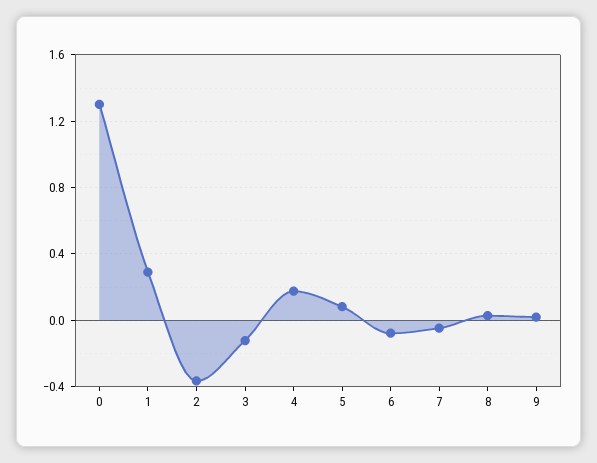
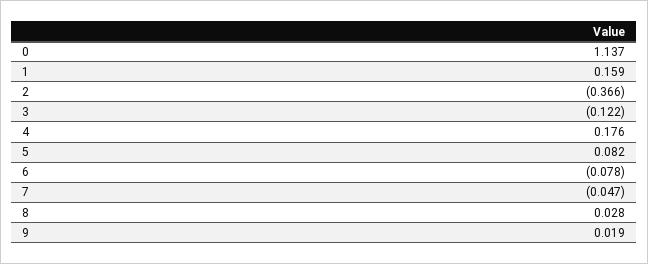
  {
-   "0": 1.3,
+   "0": 1.137,
-   "1": 0.3,
+   "1": 0.159,
    "2": -0.366,
    "3": -0.122,
    "4": 0.176,
    "5": 0.082,
    "6": -0.078,
    "7": -0.047,
    "8": 0.028,
    "9": 0.019
  }

